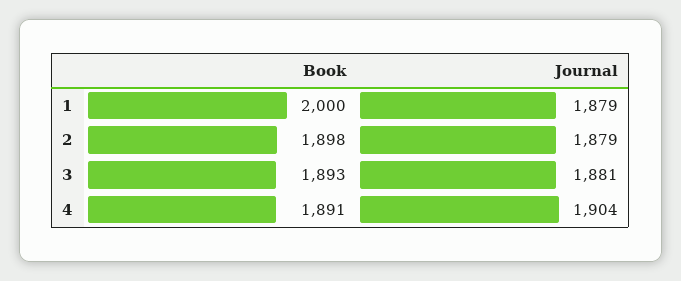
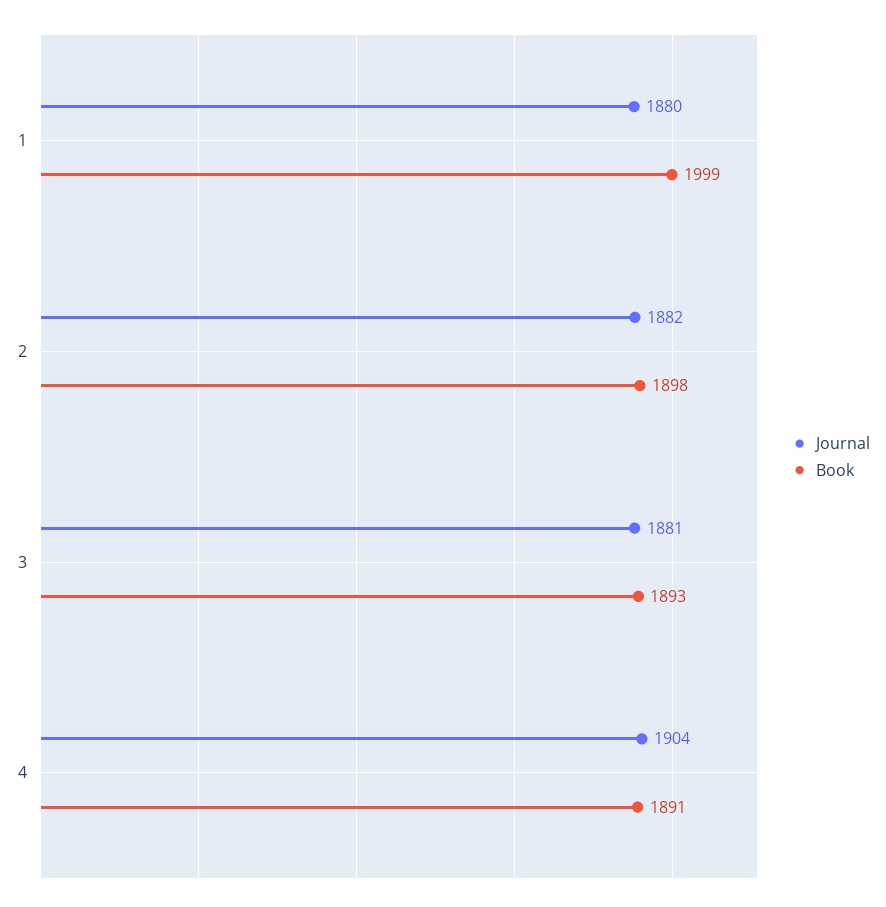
  {
    "Book": {
-     "1": 2000,
+     "1": 1999,
      "2": 1898,
      "3": 1893,
      "4": 1891
    },
    "Journal": {
-     "1": 1879,
+     "1": 1880,
-     "2": 1879,
+     "2": 1882,
      "3": 1881,
      "4": 1904
    }
  }

